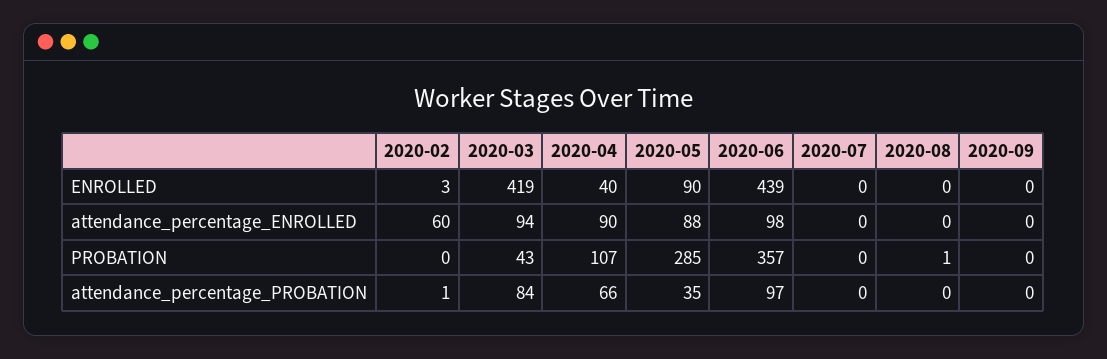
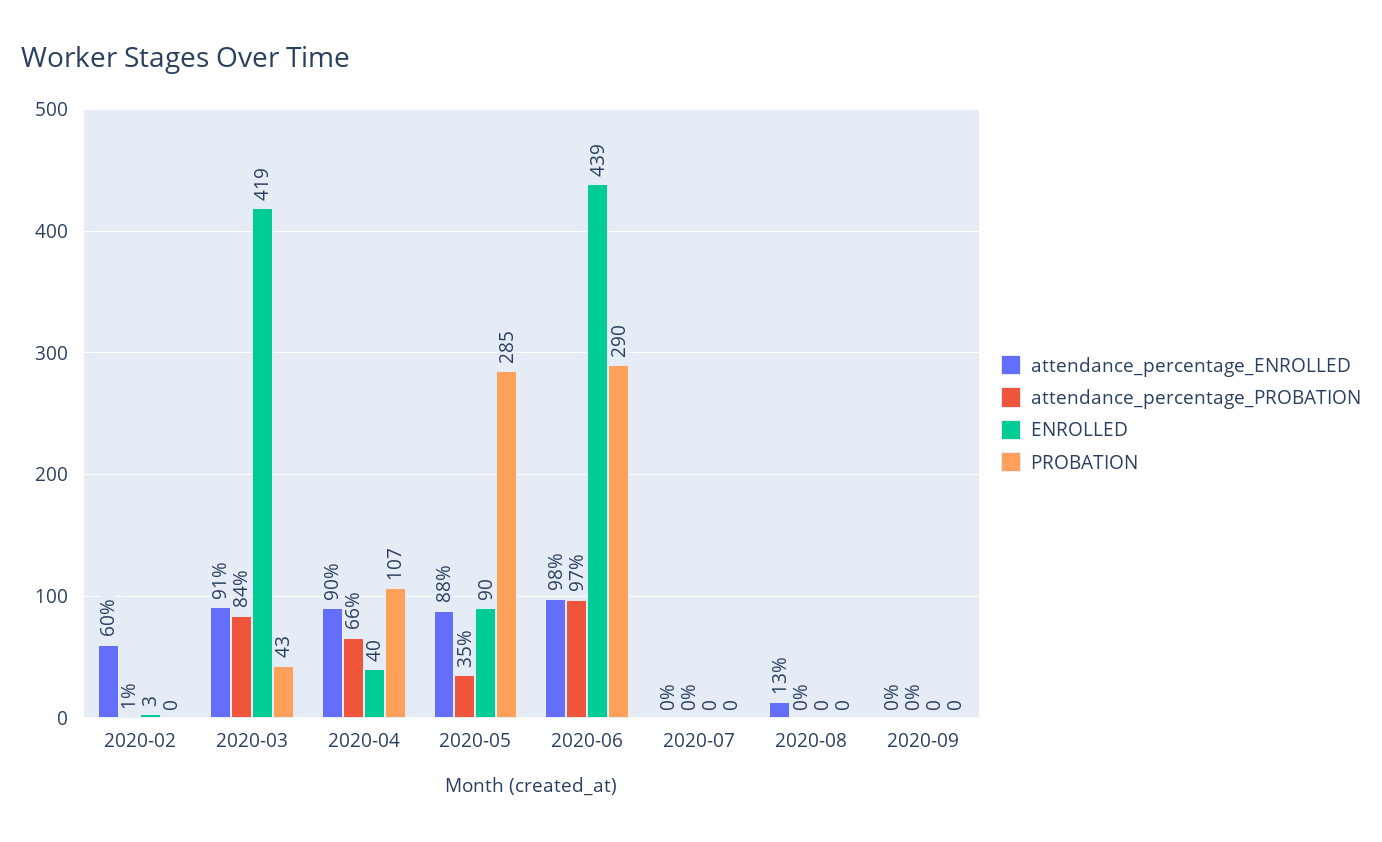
  {
    "ENROLLED": {
      "2020-02": 3,
      "2020-03": 419,
      "2020-04": 40,
      "2020-05": 90,
      "2020-06": 439,
      "2020-07": 0,
      "2020-08": 0,
      "2020-09": 0
    },
    "attendance_percentage_ENROLLED": {
      "2020-02": 60,
-     "2020-03": 94,
+     "2020-03": 91,
      "2020-04": 90,
      "2020-05": 88,
      "2020-06": 98,
      "2020-07": 0,
-     "2020-08": 0,
+     "2020-08": 13,
      "2020-09": 0
    },
    "PROBATION": {
      "2020-02": 0,
      "2020-03": 43,
      "2020-04": 107,
      "2020-05": 285,
-     "2020-06": 357,
+     "2020-06": 290,
      "2020-07": 0,
-     "2020-08": 1,
+     "2020-08": 0,
      "2020-09": 0
    },
    "attendance_percentage_PROBATION": {
      "2020-02": 1,
      "2020-03": 84,
      "2020-04": 66,
      "2020-05": 35,
      "2020-06": 97,
      "2020-07": 0,
      "2020-08": 0,
      "2020-09": 0
    }
  }

